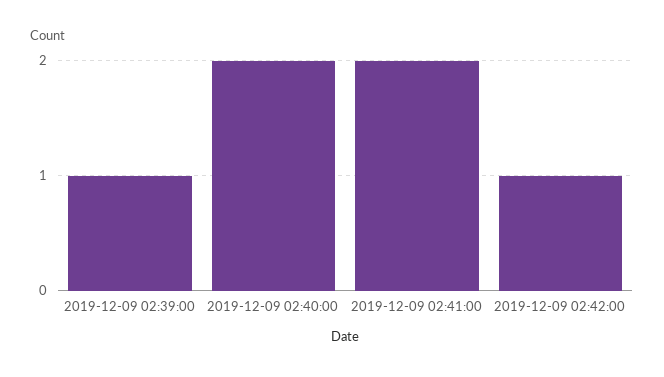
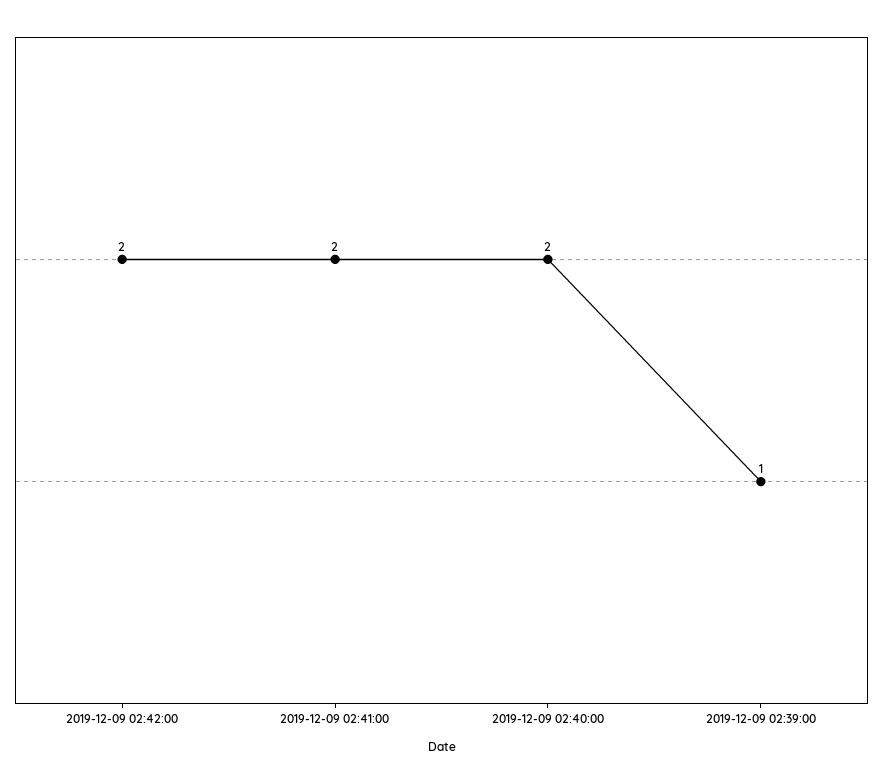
  {
    "2019-12-09 02:39:00": 1,
    "2019-12-09 02:40:00": 2,
    "2019-12-09 02:41:00": 2,
-   "2019-12-09 02:42:00": 1
+   "2019-12-09 02:42:00": 2
  }

